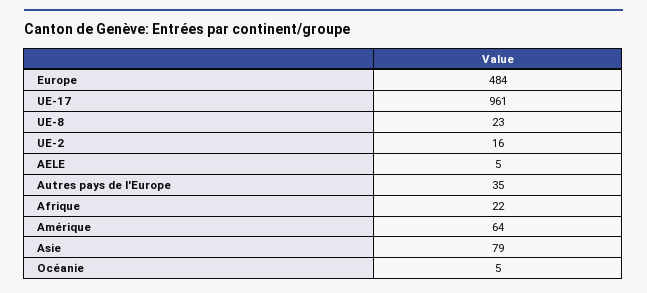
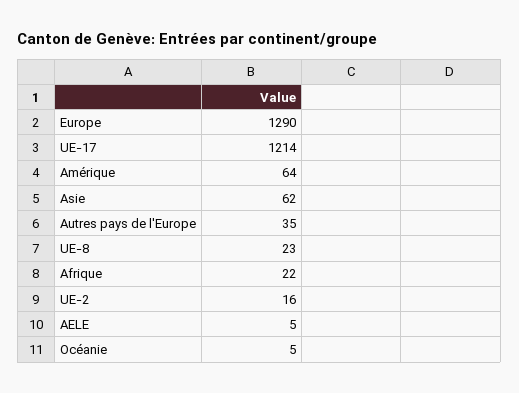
  {
-   "Europe": 484,
+   "Europe": 1290,
-   "UE-17": 961,
+   "UE-17": 1214,
    "UE-8": 23,
    "UE-2": 16,
    "AELE": 5,
    "Autres pays de l'Europe": 35,
    "Afrique": 22,
    "Amérique": 64,
-   "Asie": 79,
+   "Asie": 62,
    "Océanie": 5
  }

